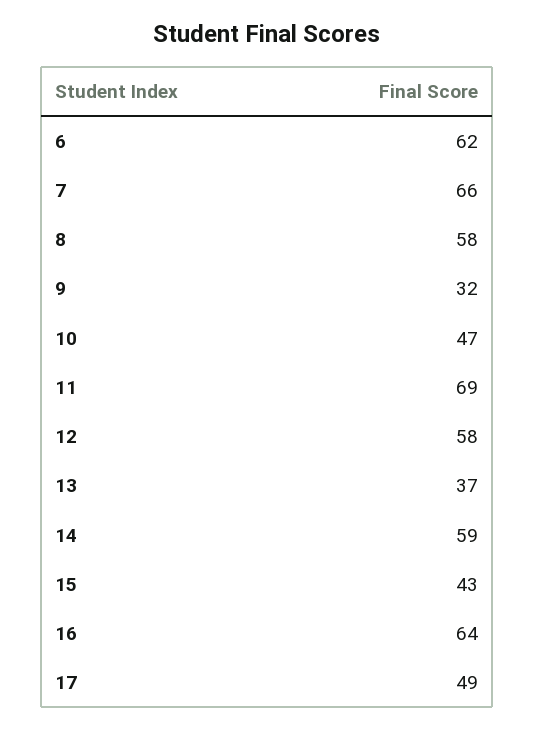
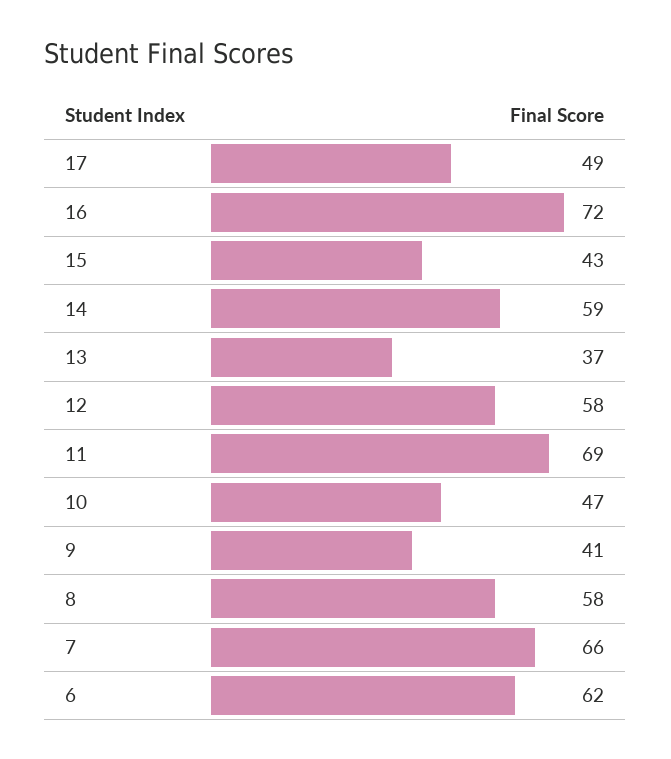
  {
    "6": 62,
    "7": 66,
    "8": 58,
-   "9": 32,
+   "9": 41,
    "10": 47,
    "11": 69,
    "12": 58,
    "13": 37,
    "14": 59,
    "15": 43,
-   "16": 64,
+   "16": 72,
    "17": 49
  }

